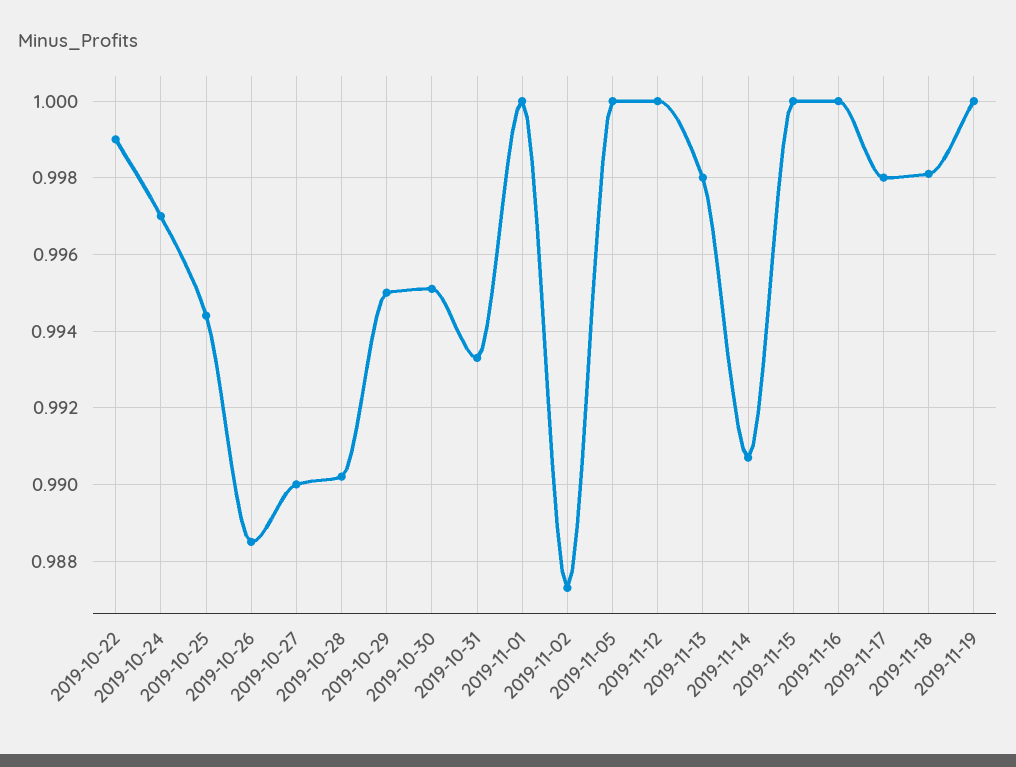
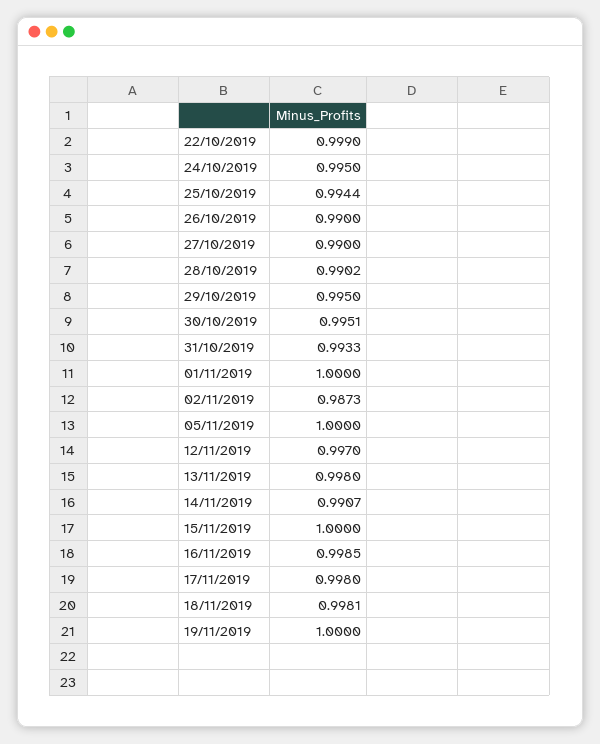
  {
    "2019-10-22": 0.999,
-   "2019-10-24": 0.997,
+   "2019-10-24": 0.995,
    "2019-10-25": 0.9944,
-   "2019-10-26": 0.9885,
+   "2019-10-26": 0.99,
    "2019-10-27": 0.99,
    "2019-10-28": 0.9902,
    "2019-10-29": 0.995,
    "2019-10-30": 0.9951,
    "2019-10-31": 0.9933,
    "2019-11-01": 1,
    "2019-11-02": 0.9873,
    "2019-11-05": 1,
-   "2019-11-12": 1,
+   "2019-11-12": 0.997,
    "2019-11-13": 0.998,
    "2019-11-14": 0.9907,
    "2019-11-15": 1,
-   "2019-11-16": 1,
+   "2019-11-16": 0.9985,
    "2019-11-17": 0.998,
    "2019-11-18": 0.9981,
    "2019-11-19": 1
  }

